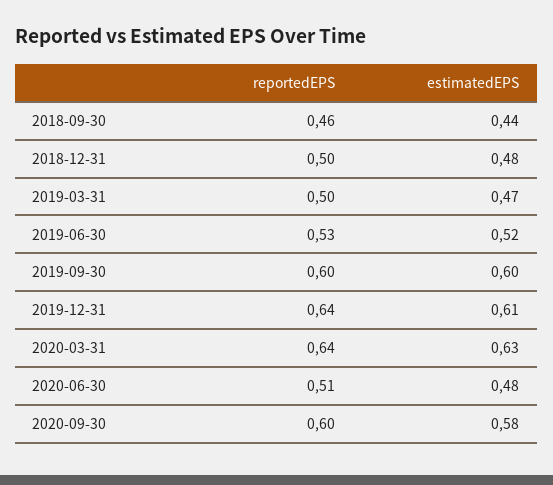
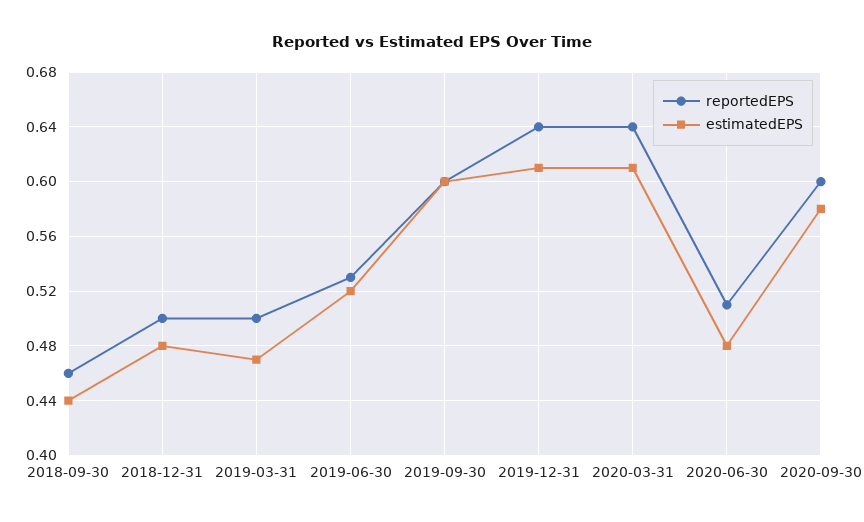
  {
    "reportedEPS": {
      "2018-09-30": 0.46,
      "2018-12-31": 0.5,
      "2019-03-31": 0.5,
      "2019-06-30": 0.53,
      "2019-09-30": 0.6,
      "2019-12-31": 0.64,
      "2020-03-31": 0.64,
      "2020-06-30": 0.51,
      "2020-09-30": 0.6
    },
    "estimatedEPS": {
      "2018-09-30": 0.44,
      "2018-12-31": 0.48,
      "2019-03-31": 0.47,
      "2019-06-30": 0.52,
      "2019-09-30": 0.6,
      "2019-12-31": 0.61,
-     "2020-03-31": 0.63,
+     "2020-03-31": 0.61,
      "2020-06-30": 0.48,
      "2020-09-30": 0.58
    }
  }

